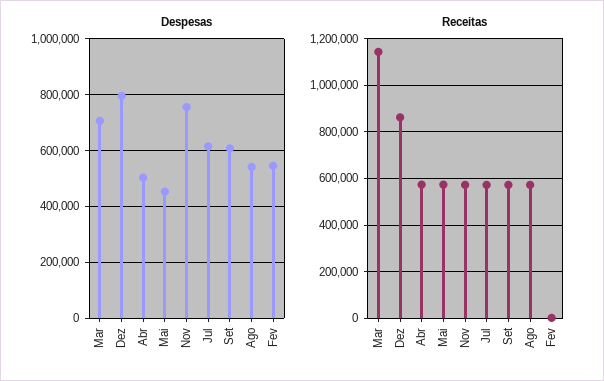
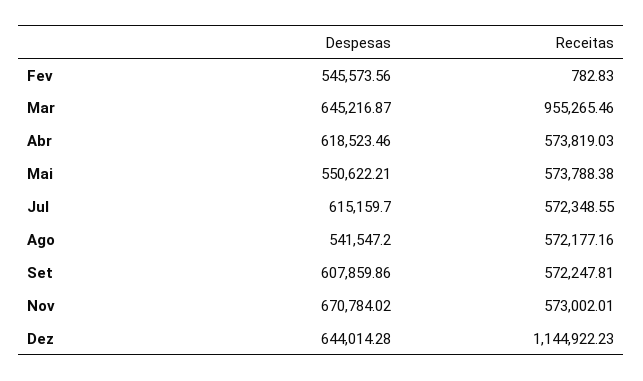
  {
    "Despesas": {
-     "Mar": 700000,
+     "Mar": 645216.87,
-     "Dez": 800000,
+     "Dez": 644014.28,
-     "Abr": 500000,
+     "Abr": 618523.46,
-     "Mai": 450000,
+     "Mai": 550622.21,
-     "Nov": 750000,
+     "Nov": 670784.02,
      "Jul": 615159.7,
      "Set": 607859.86,
      "Ago": 541547.2,
      "Fev": 545573.56
    },
    "Receitas": {
-     "Mar": 1150000,
+     "Mar": 955265.46,
-     "Dez": 850000,
+     "Dez": 1144922.23,
      "Abr": 573819.03,
      "Mai": 573788.38,
      "Nov": 573002.01,
      "Jul": 572348.55,
      "Set": 572247.81,
      "Ago": 572177.16,
      "Fev": 782.83
    }
  }

